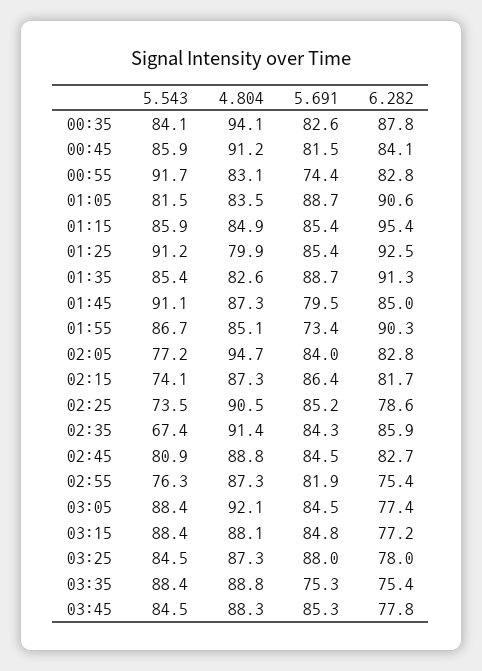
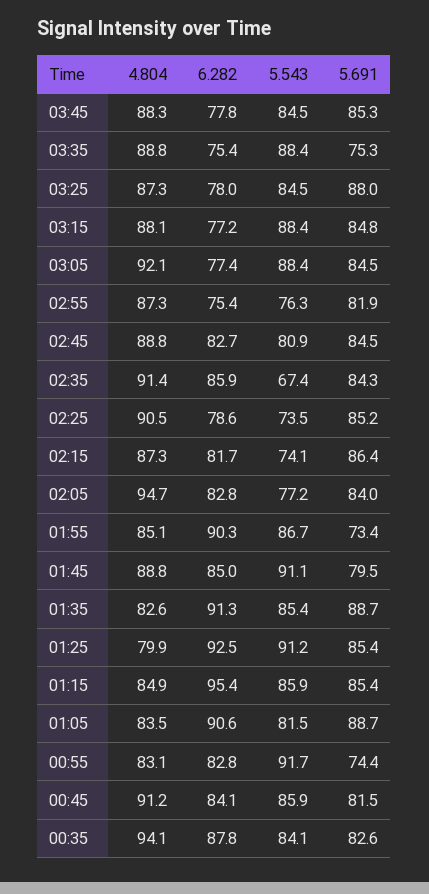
  {
    "5.543": {
      "00:35": 84.1,
      "00:45": 85.9,
      "00:55": 91.7,
      "01:05": 81.5,
      "01:15": 85.9,
      "01:25": 91.2,
      "01:35": 85.4,
      "01:45": 91.1,
      "01:55": 86.7,
      "02:05": 77.2,
      "02:15": 74.1,
      "02:25": 73.5,
      "02:35": 67.4,
      "02:45": 80.9,
      "02:55": 76.3,
      "03:05": 88.4,
      "03:15": 88.4,
      "03:25": 84.5,
      "03:35": 88.4,
      "03:45": 84.5
    },
    "4.804": {
      "00:35": 94.1,
      "00:45": 91.2,
      "00:55": 83.1,
      "01:05": 83.5,
      "01:15": 84.9,
      "01:25": 79.9,
      "01:35": 82.6,
-     "01:45": 87.3,
+     "01:45": 88.8,
      "01:55": 85.1,
      "02:05": 94.7,
      "02:15": 87.3,
      "02:25": 90.5,
      "02:35": 91.4,
      "02:45": 88.8,
      "02:55": 87.3,
      "03:05": 92.1,
      "03:15": 88.1,
      "03:25": 87.3,
      "03:35": 88.8,
      "03:45": 88.3
    },
    "5.691": {
      "00:35": 82.6,
      "00:45": 81.5,
      "00:55": 74.4,
      "01:05": 88.7,
      "01:15": 85.4,
      "01:25": 85.4,
      "01:35": 88.7,
      "01:45": 79.5,
      "01:55": 73.4,
      "02:05": 84,
      "02:15": 86.4,
      "02:25": 85.2,
      "02:35": 84.3,
      "02:45": 84.5,
      "02:55": 81.9,
      "03:05": 84.5,
      "03:15": 84.8,
      "03:25": 88,
      "03:35": 75.3,
      "03:45": 85.3
    },
    "6.282": {
      "00:35": 87.8,
      "00:45": 84.1,
      "00:55": 82.8,
      "01:05": 90.6,
      "01:15": 95.4,
      "01:25": 92.5,
      "01:35": 91.3,
      "01:45": 85,
      "01:55": 90.3,
      "02:05": 82.8,
      "02:15": 81.7,
      "02:25": 78.6,
      "02:35": 85.9,
      "02:45": 82.7,
      "02:55": 75.4,
      "03:05": 77.4,
      "03:15": 77.2,
      "03:25": 78,
      "03:35": 75.4,
      "03:45": 77.8
    }
  }

